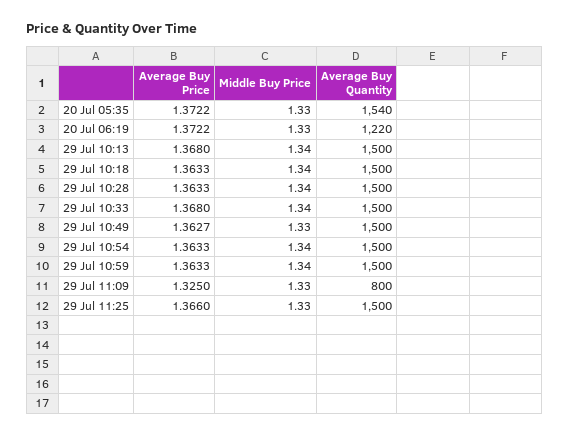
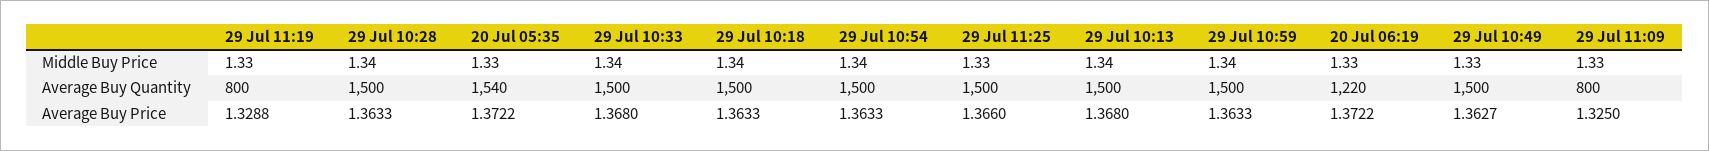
  {
    "Average Buy Price": {
      "20 Jul 05:35": 1.3722,
      "20 Jul 06:19": 1.3722,
      "29 Jul 10:13": 1.368,
      "29 Jul 10:18": 1.3633,
      "29 Jul 10:28": 1.3633,
      "29 Jul 10:33": 1.368,
      "29 Jul 10:49": 1.3627,
      "29 Jul 10:54": 1.3633,
      "29 Jul 10:59": 1.3633,
      "29 Jul 11:09": 1.325,
-     "29 Jul 11:25": 1.366
+     "29 Jul 11:25": 1.366,
+     "29 Jul 11:19": 1.3288
    },
    "Middle Buy Price": {
      "20 Jul 05:35": 1.33,
      "20 Jul 06:19": 1.33,
      "29 Jul 10:13": 1.34,
      "29 Jul 10:18": 1.34,
      "29 Jul 10:28": 1.34,
      "29 Jul 10:33": 1.34,
      "29 Jul 10:49": 1.33,
      "29 Jul 10:54": 1.34,
      "29 Jul 10:59": 1.34,
      "29 Jul 11:09": 1.33,
-     "29 Jul 11:25": 1.33
+     "29 Jul 11:25": 1.33,
+     "29 Jul 11:19": 1.33
    },
    "Average Buy Quantity": {
      "20 Jul 05:35": 1540,
      "20 Jul 06:19": 1220,
      "29 Jul 10:13": 1500,
      "29 Jul 10:18": 1500,
      "29 Jul 10:28": 1500,
      "29 Jul 10:33": 1500,
      "29 Jul 10:49": 1500,
      "29 Jul 10:54": 1500,
      "29 Jul 10:59": 1500,
      "29 Jul 11:09": 800,
-     "29 Jul 11:25": 1500
+     "29 Jul 11:25": 1500,
+     "29 Jul 11:19": 800
    }
  }

